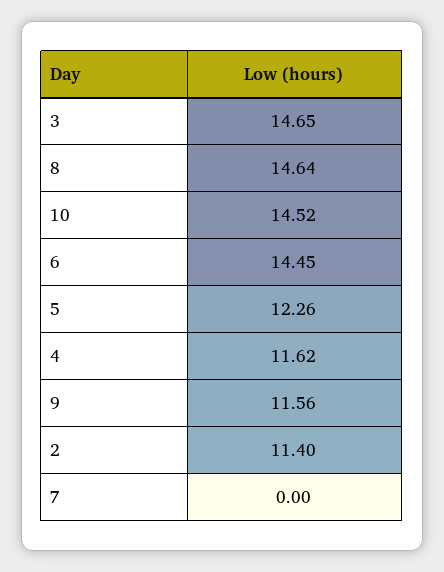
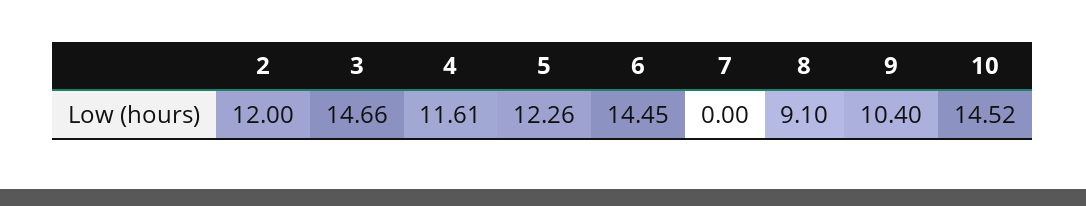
  {
-   "3": 14.65,
+   "3": 14.66,
-   "8": 14.64,
+   "8": 9.1,
    "10": 14.52,
    "6": 14.45,
    "5": 12.26,
-   "4": 11.62,
+   "4": 11.61,
-   "9": 11.56,
+   "9": 10.4,
-   "2": 11.4,
+   "2": 12,
    "7": 0
  }

